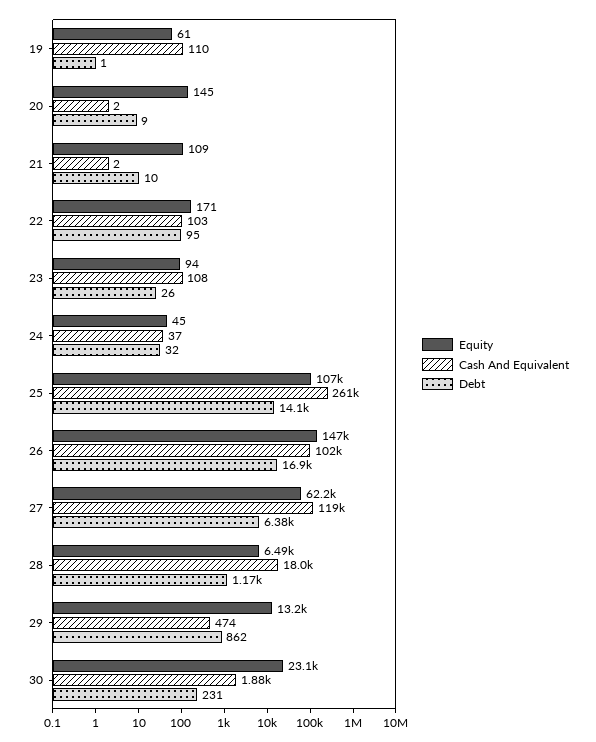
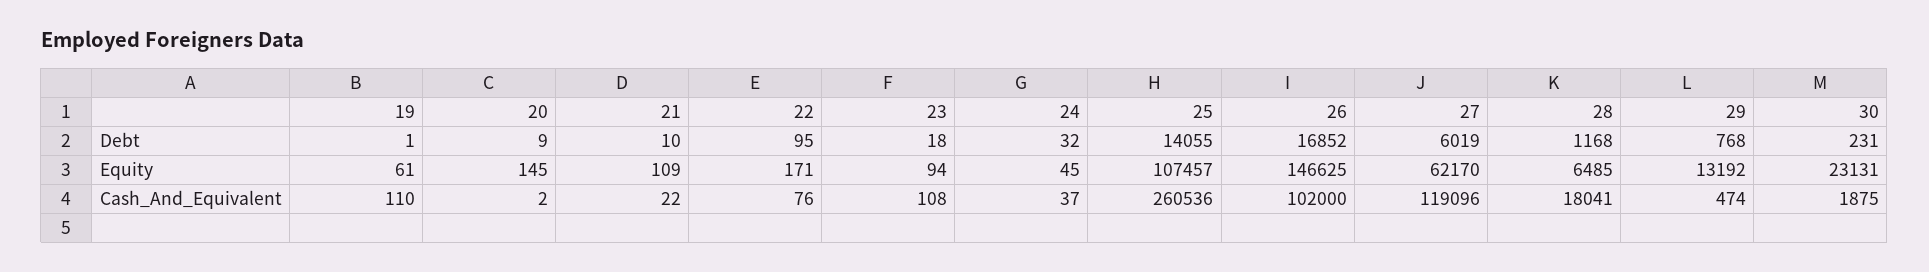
  {
    "Equity": {
      "19": 61,
      "20": 145,
      "21": 109,
      "22": 171,
      "23": 94,
      "24": 45,
      "25": 107457,
      "26": 146625,
      "27": 62170,
      "28": 6485,
      "29": 13192,
      "30": 23131
    },
    "Cash And Equivalent": {
      "19": 110,
      "20": 2,
-     "21": 2,
+     "21": 22,
-     "22": 103,
+     "22": 76,
      "23": 108,
      "24": 37,
      "25": 260536,
      "26": 102000,
      "27": 119096,
      "28": 18041,
      "29": 474,
      "30": 1875
    },
    "Debt": {
      "19": 1,
      "20": 9,
      "21": 10,
      "22": 95,
-     "23": 26,
+     "23": 18,
      "24": 32,
      "25": 14055,
      "26": 16852,
-     "27": 6380,
+     "27": 6019,
      "28": 1168,
-     "29": 862,
+     "29": 768,
      "30": 231
    }
  }

